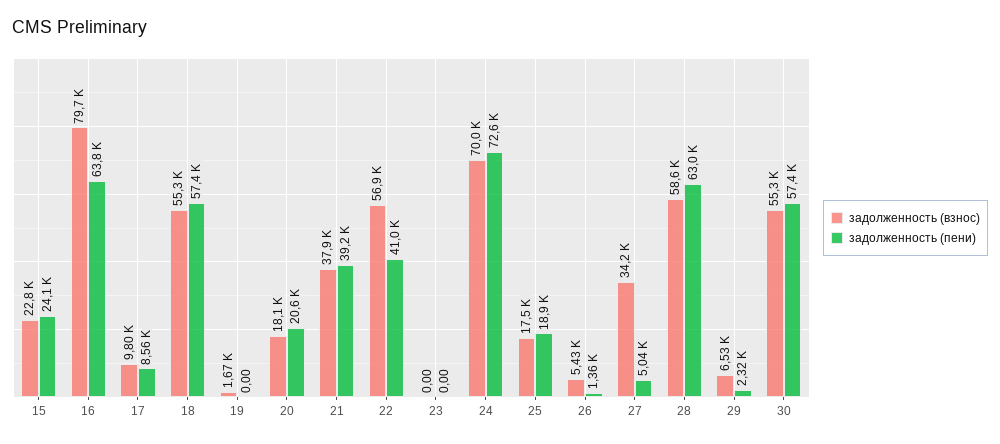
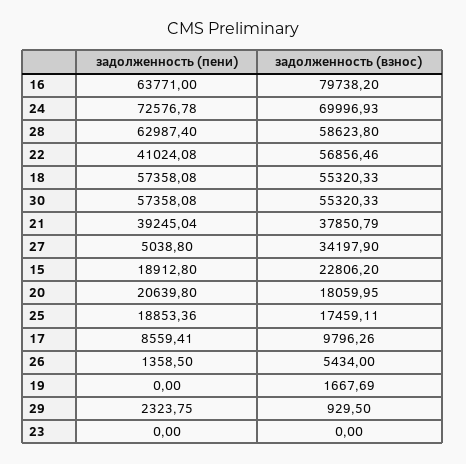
  {
    "задолженность (взнос)": {
      "15": 22806.2,
      "16": 79738.2,
      "17": 9796.26,
      "18": 55320.33,
      "19": 1667.69,
      "20": 18059.95,
      "21": 37850.79,
      "22": 56856.46,
      "23": 0,
      "24": 69996.93,
      "25": 17459.11,
      "26": 5434,
      "27": 34197.9,
      "28": 58623.8,
-     "29": 6530,
+     "29": 929.5,
      "30": 55320.33
    },
    "задолженность (пени)": {
-     "15": 24100,
+     "15": 18912.8,
      "16": 63771,
      "17": 8559.41,
      "18": 57358.08,
      "19": 0,
      "20": 20639.8,
      "21": 39245.04,
      "22": 41024.08,
      "23": 0,
      "24": 72576.78,
      "25": 18853.36,
      "26": 1358.5,
      "27": 5038.8,
      "28": 62987.4,
      "29": 2323.75,
      "30": 57358.08
    }
  }

